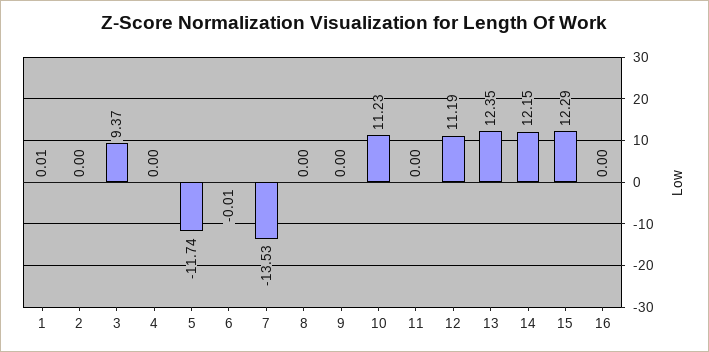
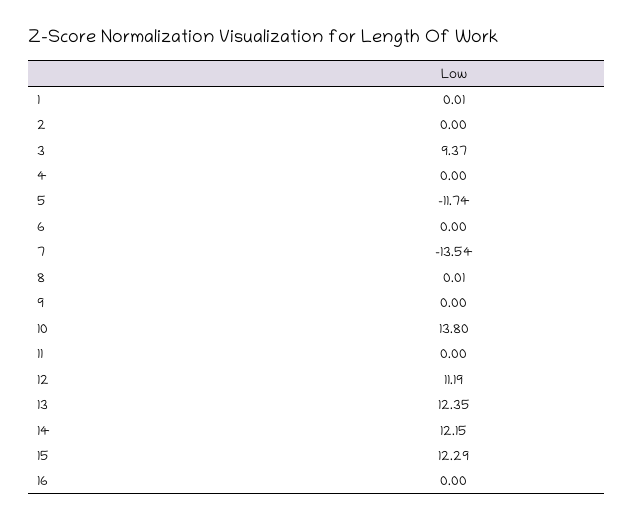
  {
    "1": 0.01,
    "2": 0,
    "3": 9.37,
    "4": 0,
    "5": -11.74,
-   "6": -0.01,
+   "6": 0,
-   "7": -13.53,
+   "7": -13.54,
-   "8": 0,
+   "8": 0.01,
    "9": 0,
-   "10": 11.23,
+   "10": 13.8,
    "11": 0,
    "12": 11.19,
    "13": 12.35,
    "14": 12.15,
    "15": 12.29,
    "16": 0
  }

